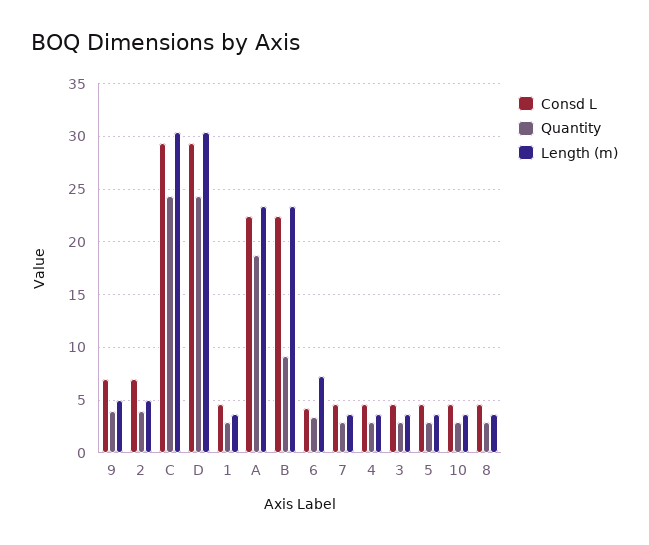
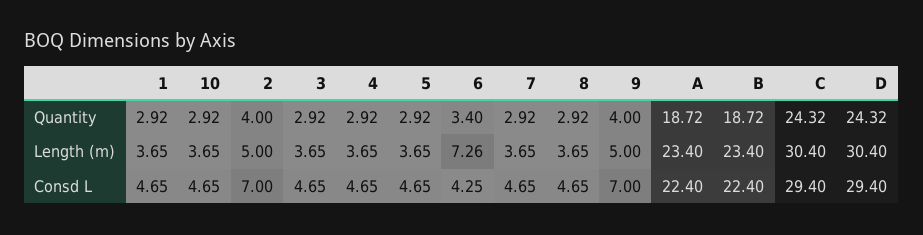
  {
    "Consd L": {
      "9": 7,
      "2": 7,
      "C": 29.4,
      "D": 29.4,
      "1": 4.65,
      "A": 22.4,
      "B": 22.4,
      "6": 4.25,
      "7": 4.65,
      "4": 4.65,
      "3": 4.65,
      "5": 4.65,
      "10": 4.65,
      "8": 4.65
    },
    "Quantity": {
      "9": 4,
      "2": 4,
      "C": 24.32,
      "D": 24.32,
      "1": 2.92,
      "A": 18.72,
-     "B": 9,
+     "B": 18.72,
      "6": 3.4,
      "7": 2.92,
      "4": 2.92,
      "3": 2.92,
      "5": 2.92,
      "10": 2.92,
      "8": 2.92
    },
    "Length (m)": {
      "9": 5,
      "2": 5,
      "C": 30.4,
      "D": 30.4,
      "1": 3.65,
      "A": 23.4,
      "B": 23.4,
      "6": 7.26,
      "7": 3.65,
      "4": 3.65,
      "3": 3.65,
      "5": 3.65,
      "10": 3.65,
      "8": 3.65
    }
  }

